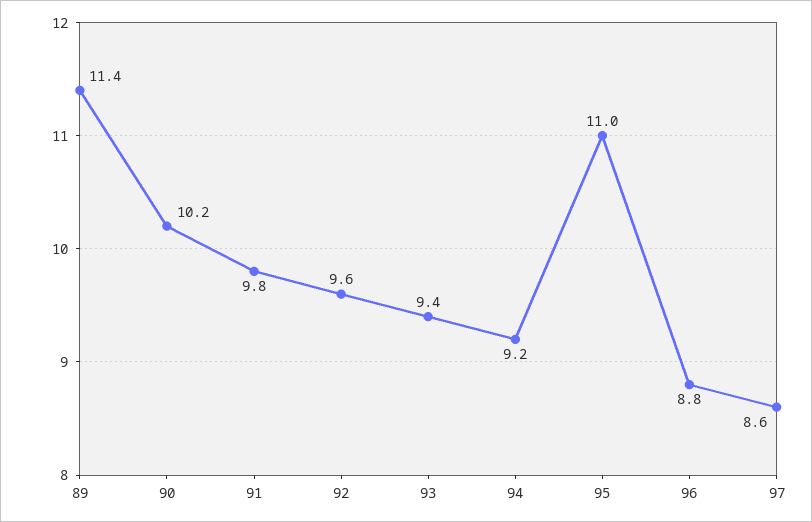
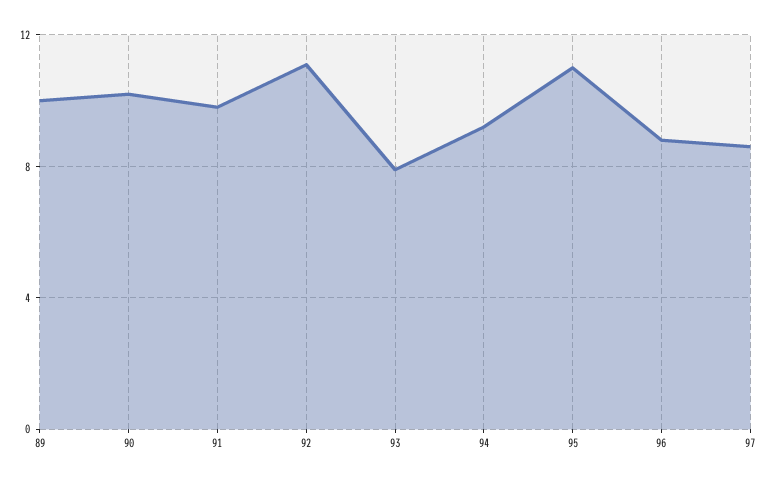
  {
-   "89": 11.4,
+   "89": 10,
    "90": 10.2,
    "91": 9.8,
-   "92": 9.6,
+   "92": 11,
-   "93": 9.4,
+   "93": 8,
    "94": 9.2,
    "95": 11,
    "96": 8.8,
    "97": 8.6
  }

